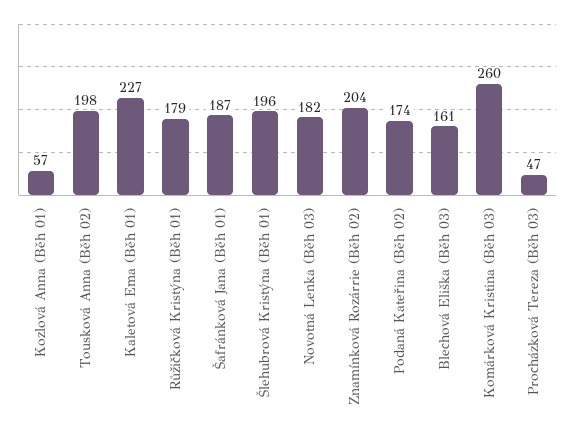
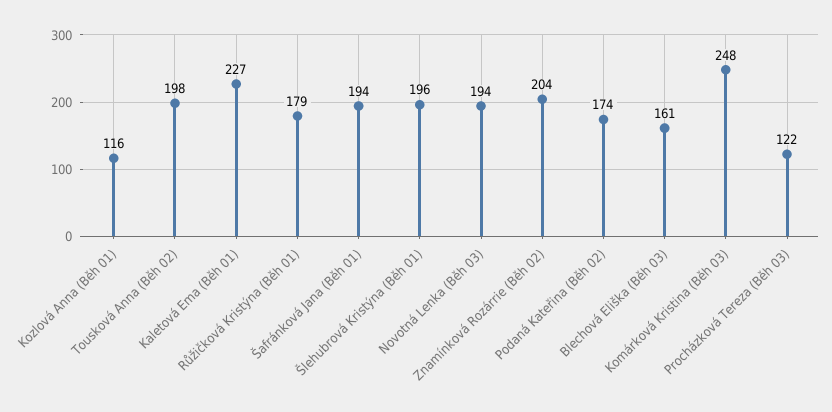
  {
-   "Kozlová Anna (Běh 01)": 57,
+   "Kozlová Anna (Běh 01)": 116,
    "Tousková Anna (Běh 02)": 198,
    "Kaletová Ema (Běh 01)": 227,
    "Růžičková Kristýna (Běh 01)": 179,
-   "Šafránková Jana (Běh 01)": 187,
+   "Šafránková Jana (Běh 01)": 194,
    "Šlehubrová Kristýna (Běh 01)": 196,
-   "Novotná Lenka (Běh 03)": 182,
+   "Novotná Lenka (Běh 03)": 194,
    "Znamínková Rozárrie (Běh 02)": 204,
    "Podaná Kateřina (Běh 02)": 174,
    "Blechová Eliška (Běh 03)": 161,
-   "Komárková Kristina (Běh 03)": 260,
+   "Komárková Kristina (Běh 03)": 248,
-   "Procházková Tereza (Běh 03)": 47
+   "Procházková Tereza (Běh 03)": 122
  }

